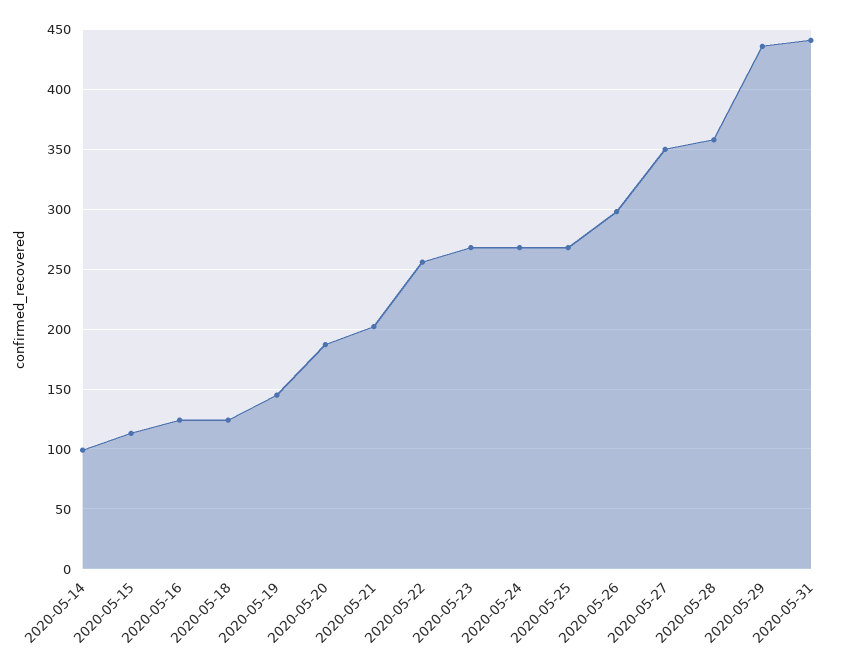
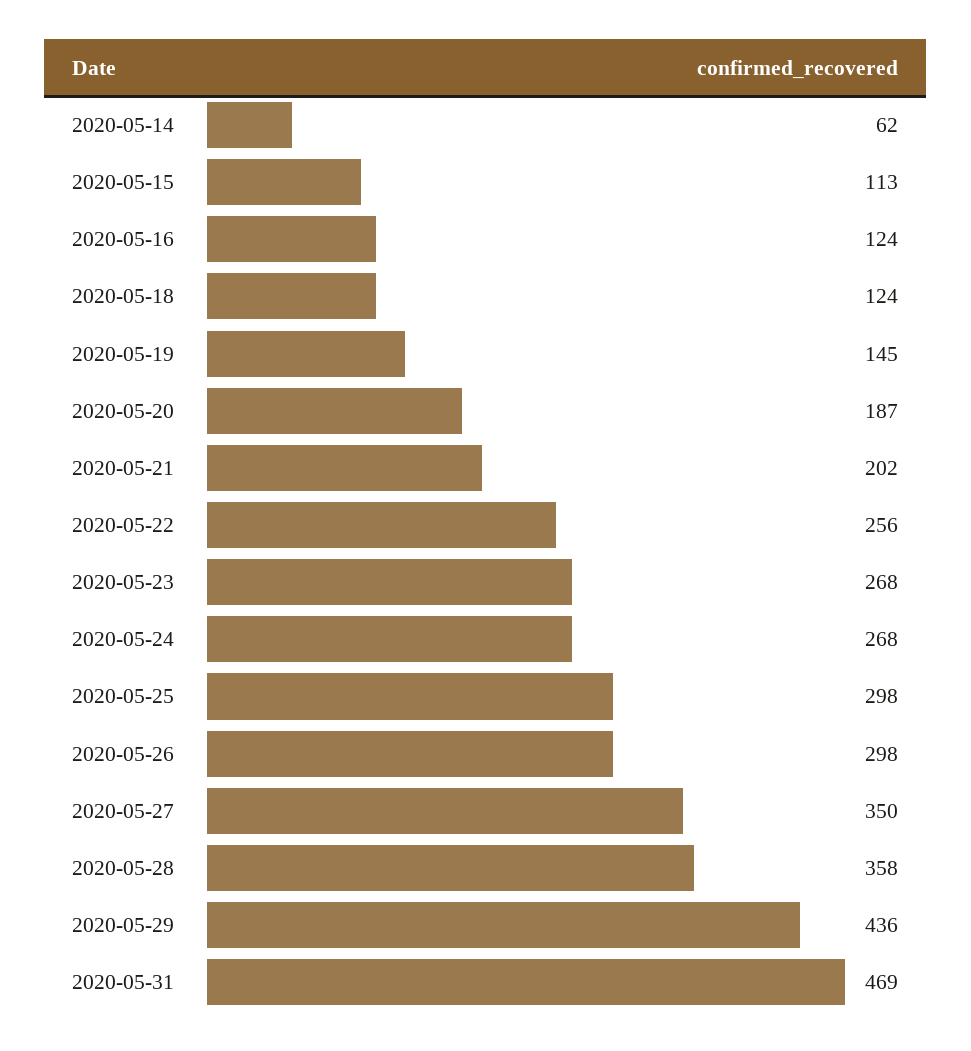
  {
-   "2020-05-14": 100,
+   "2020-05-14": 62,
    "2020-05-15": 113,
    "2020-05-16": 124,
    "2020-05-18": 124,
    "2020-05-19": 145,
    "2020-05-20": 187,
    "2020-05-21": 202,
    "2020-05-22": 256,
    "2020-05-23": 268,
    "2020-05-24": 268,
-   "2020-05-25": 270,
+   "2020-05-25": 298,
    "2020-05-26": 298,
    "2020-05-27": 350,
    "2020-05-28": 358,
    "2020-05-29": 436,
-   "2020-05-31": 440
+   "2020-05-31": 469
  }

